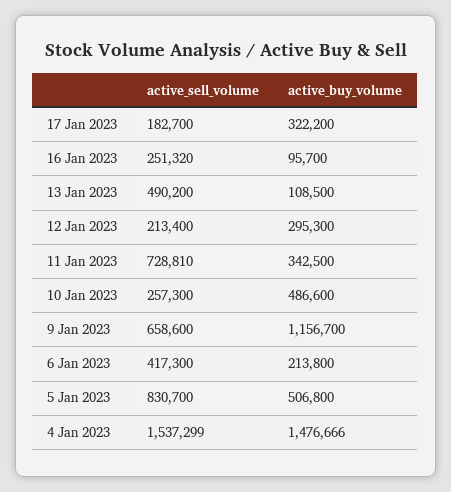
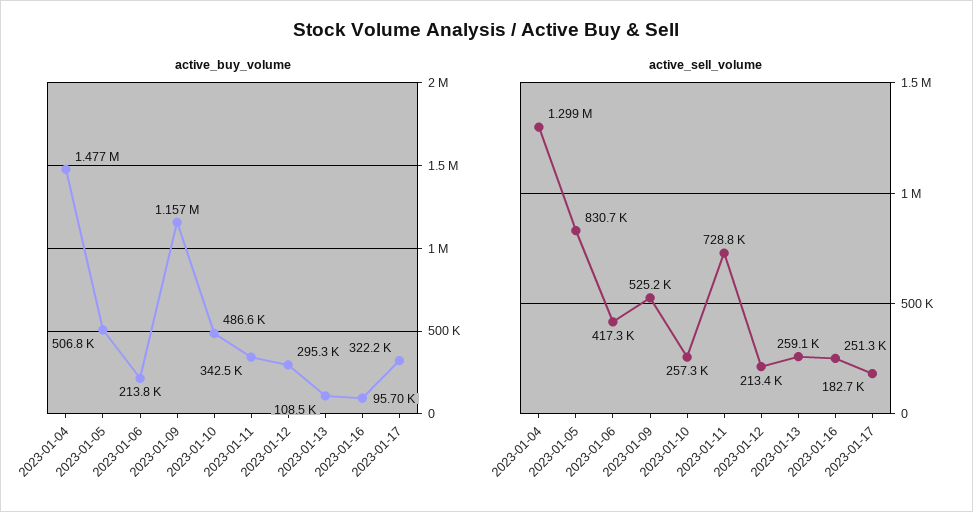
  {
    "active_sell_volume": {
      "17 Jan 2023": 182700,
      "16 Jan 2023": 251320,
-     "13 Jan 2023": 490200,
+     "13 Jan 2023": 259100,
      "12 Jan 2023": 213400,
      "11 Jan 2023": 728810,
      "10 Jan 2023": 257300,
-     "9 Jan 2023": 658600,
+     "9 Jan 2023": 525200,
      "6 Jan 2023": 417300,
      "5 Jan 2023": 830700,
-     "4 Jan 2023": 1537299
+     "4 Jan 2023": 1299000
    },
    "active_buy_volume": {
      "17 Jan 2023": 322200,
      "16 Jan 2023": 95700,
      "13 Jan 2023": 108500,
      "12 Jan 2023": 295300,
      "11 Jan 2023": 342500,
      "10 Jan 2023": 486600,
      "9 Jan 2023": 1156700,
      "6 Jan 2023": 213800,
      "5 Jan 2023": 506800,
      "4 Jan 2023": 1476666
    }
  }

